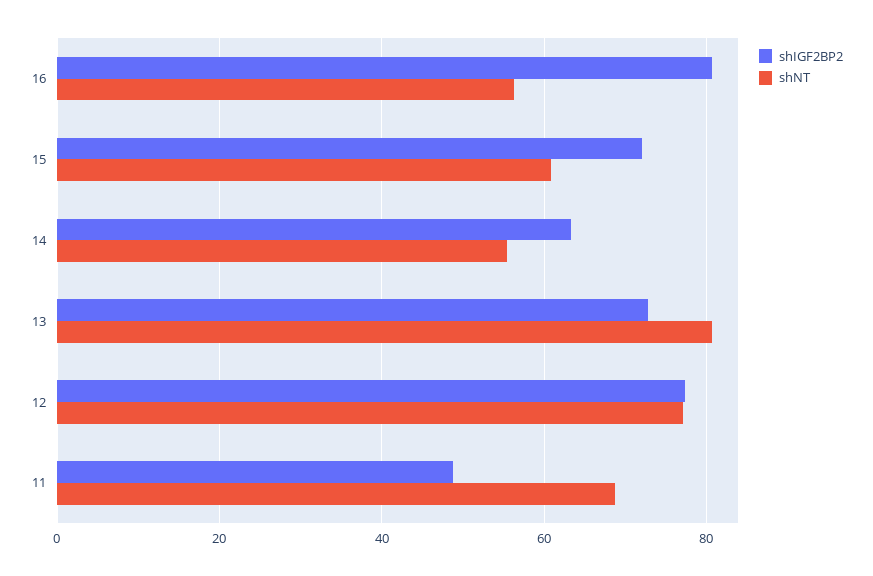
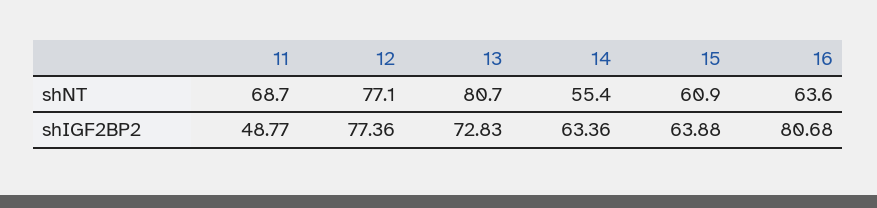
  {
    "shIGF2BP2": {
      "16": 80.68,
-     "15": 72,
+     "15": 63.88,
      "14": 63.36,
      "13": 72.83,
      "12": 77.36,
      "11": 48.77
    },
    "shNT": {
-     "16": 56,
+     "16": 63.6,
      "15": 60.9,
      "14": 55.4,
      "13": 80.7,
      "12": 77.1,
      "11": 68.7
    }
  }

